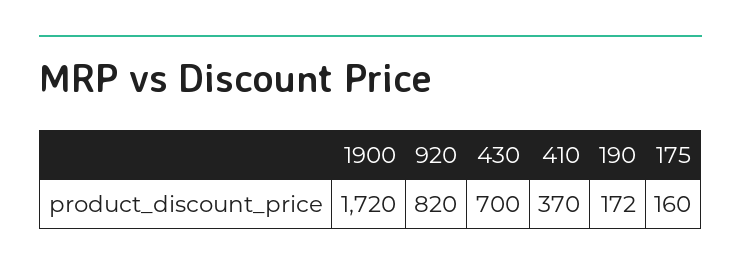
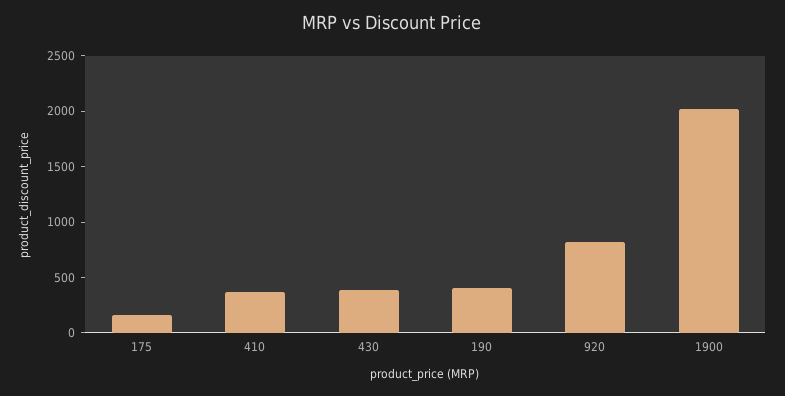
  {
-   "1900": 1720,
+   "1900": 2000,
    "920": 820,
-   "430": 700,
+   "430": 400,
    "410": 370,
-   "190": 172,
+   "190": 400,
    "175": 160
  }

